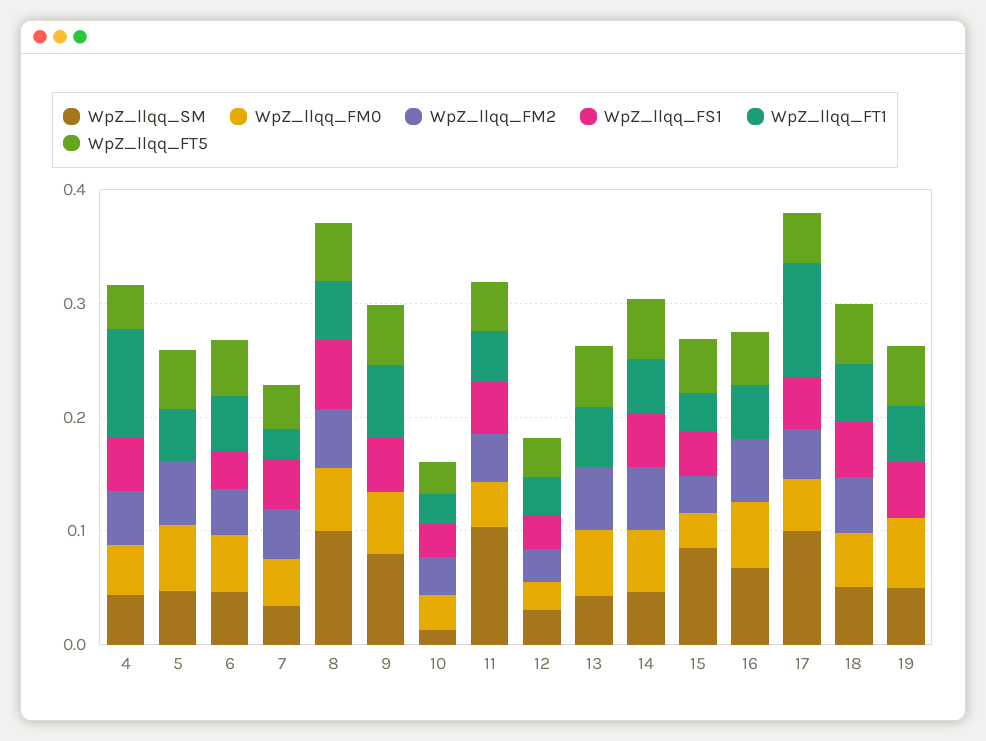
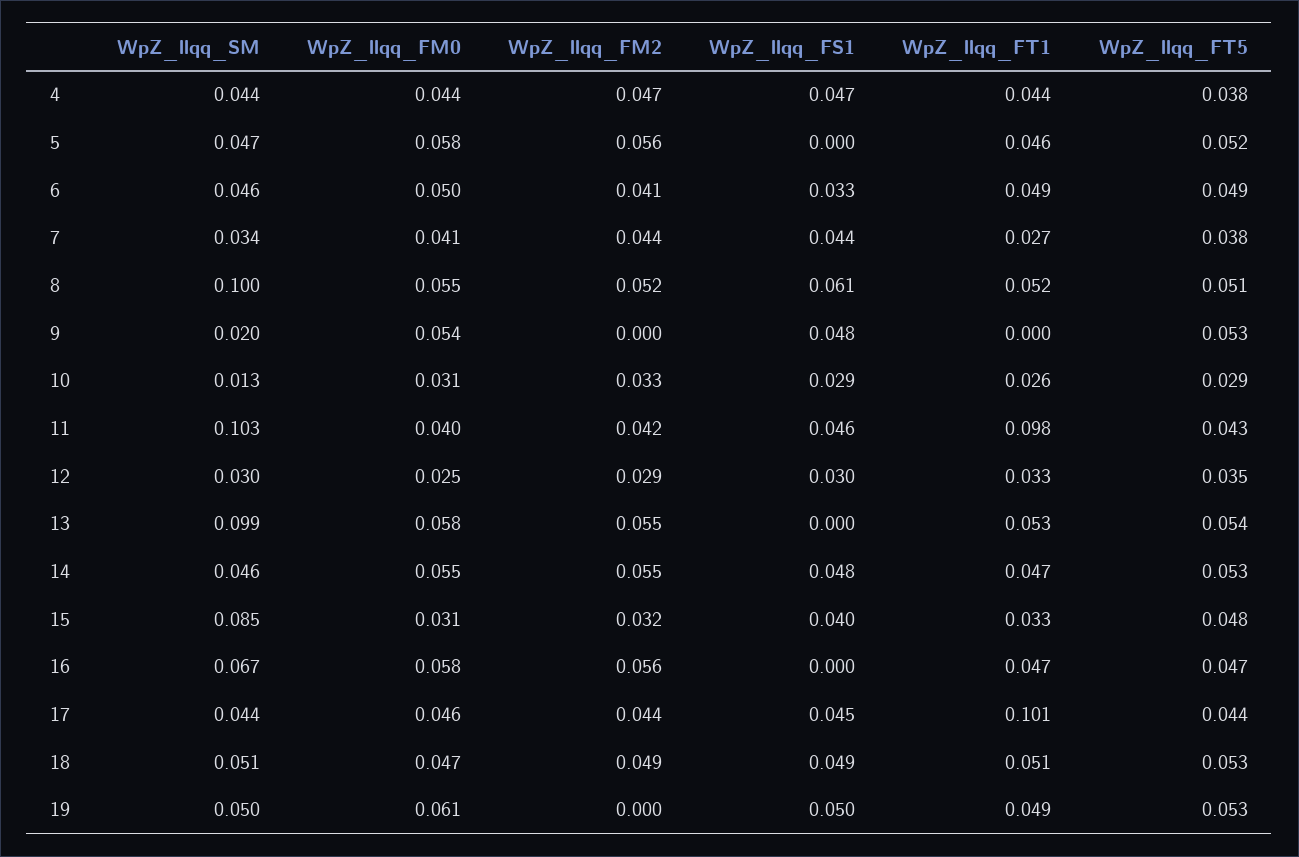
  {
    "WpZ_llqq_SM": {
      "4": 0.044,
      "5": 0.047,
      "6": 0.046,
      "7": 0.034,
      "8": 0.1,
-     "9": 0.08,
+     "9": 0.02,
      "10": 0.013,
      "11": 0.103,
      "12": 0.03,
-     "13": 0.04,
+     "13": 0.099,
      "14": 0.046,
      "15": 0.085,
      "16": 0.067,
-     "17": 0.1,
+     "17": 0.044,
      "18": 0.051,
      "19": 0.05
    },
    "WpZ_llqq_FM0": {
      "4": 0.044,
      "5": 0.058,
      "6": 0.05,
      "7": 0.041,
      "8": 0.055,
      "9": 0.054,
      "10": 0.031,
      "11": 0.04,
      "12": 0.025,
      "13": 0.058,
      "14": 0.055,
      "15": 0.031,
      "16": 0.058,
      "17": 0.046,
      "18": 0.047,
      "19": 0.061
    },
    "WpZ_llqq_FM2": {
      "4": 0.047,
      "5": 0.056,
      "6": 0.041,
      "7": 0.044,
      "8": 0.052,
      "9": 0,
      "10": 0.033,
      "11": 0.042,
      "12": 0.029,
      "13": 0.055,
      "14": 0.055,
      "15": 0.032,
      "16": 0.056,
      "17": 0.044,
      "18": 0.049,
      "19": 0
    },
    "WpZ_llqq_FS1": {
      "4": 0.047,
      "5": 0,
      "6": 0.033,
      "7": 0.044,
      "8": 0.061,
      "9": 0.048,
      "10": 0.029,
      "11": 0.046,
      "12": 0.03,
      "13": 0,
      "14": 0.048,
      "15": 0.04,
      "16": 0,
      "17": 0.045,
      "18": 0.049,
      "19": 0.05
    },
    "WpZ_llqq_FT1": {
-     "4": 0.1,
+     "4": 0.044,
      "5": 0.046,
      "6": 0.049,
      "7": 0.027,
      "8": 0.052,
-     "9": 0.06,
+     "9": 0,
      "10": 0.026,
-     "11": 0.04,
+     "11": 0.098,
      "12": 0.033,
      "13": 0.053,
      "14": 0.047,
      "15": 0.033,
      "16": 0.047,
      "17": 0.101,
      "18": 0.051,
      "19": 0.049
    },
    "WpZ_llqq_FT5": {
      "4": 0.038,
      "5": 0.052,
      "6": 0.049,
      "7": 0.038,
      "8": 0.051,
      "9": 0.053,
      "10": 0.029,
      "11": 0.043,
      "12": 0.035,
      "13": 0.054,
      "14": 0.053,
      "15": 0.048,
      "16": 0.047,
      "17": 0.044,
      "18": 0.053,
      "19": 0.053
    }
  }

